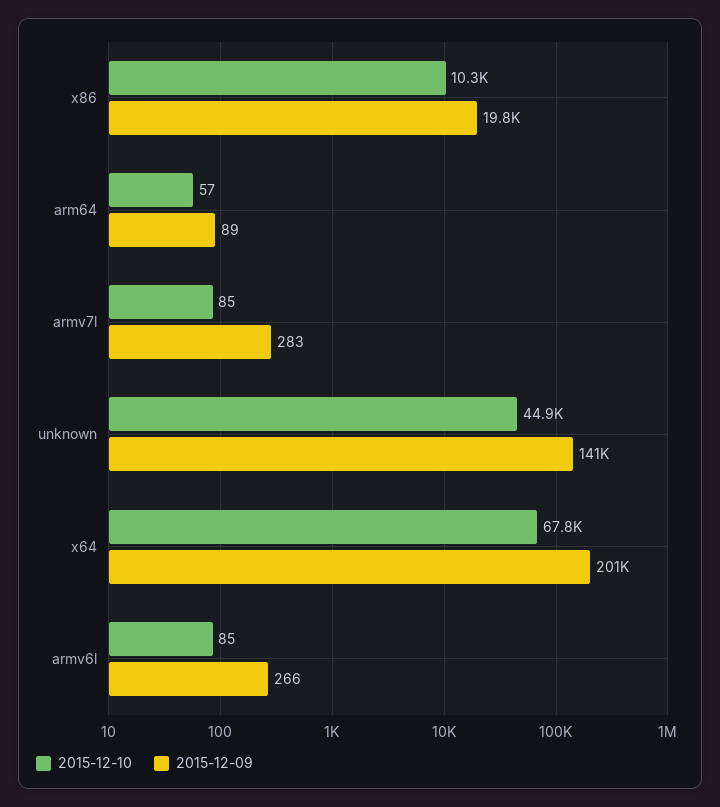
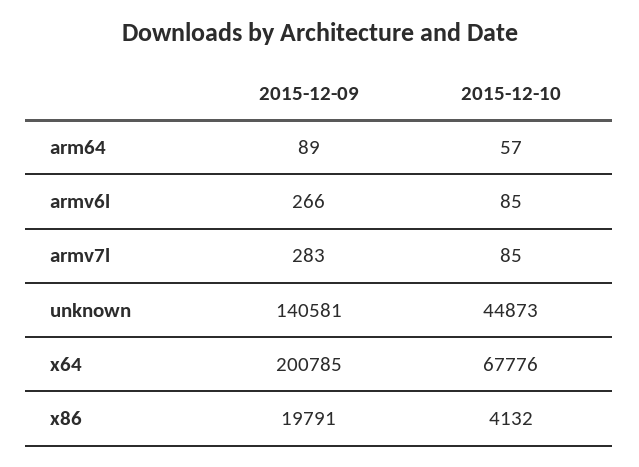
  {
    "2015-12-10": {
-     "x86": 10300,
+     "x86": 4132,
      "arm64": 57,
      "armv7l": 85,
      "unknown": 44873,
      "x64": 67776,
      "armv6l": 85
    },
    "2015-12-09": {
      "x86": 19791,
      "arm64": 89,
      "armv7l": 283,
      "unknown": 140581,
      "x64": 200785,
      "armv6l": 266
    }
  }

